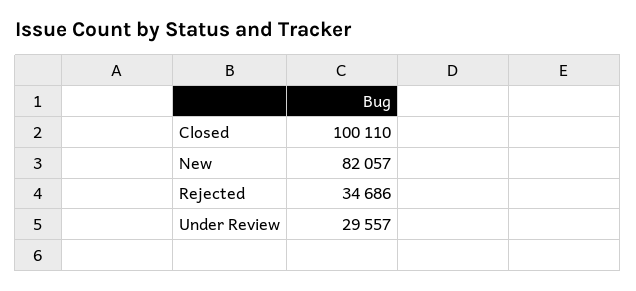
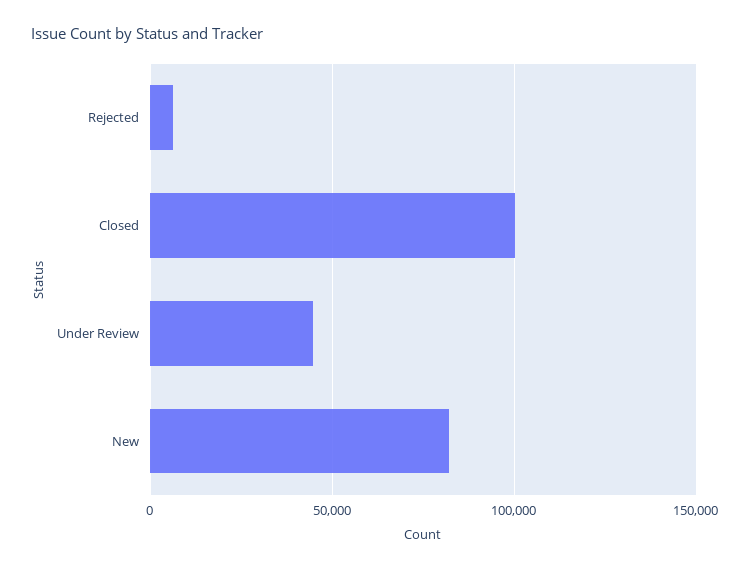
  {
    "Closed": 100110,
    "New": 82057,
-   "Rejected": 34686,
+   "Rejected": 5000,
-   "Under Review": 29557
+   "Under Review": 45000
  }

